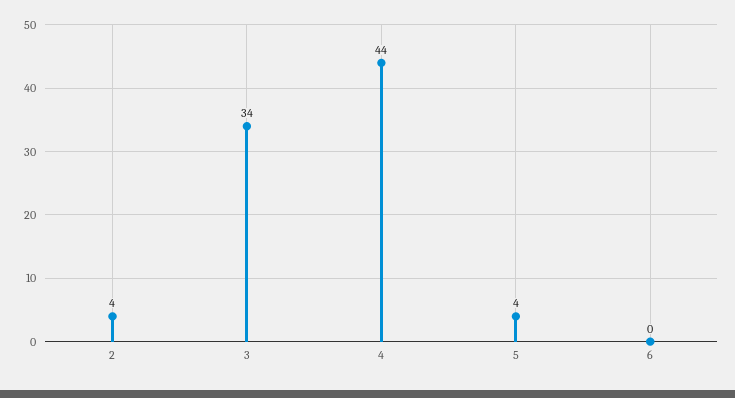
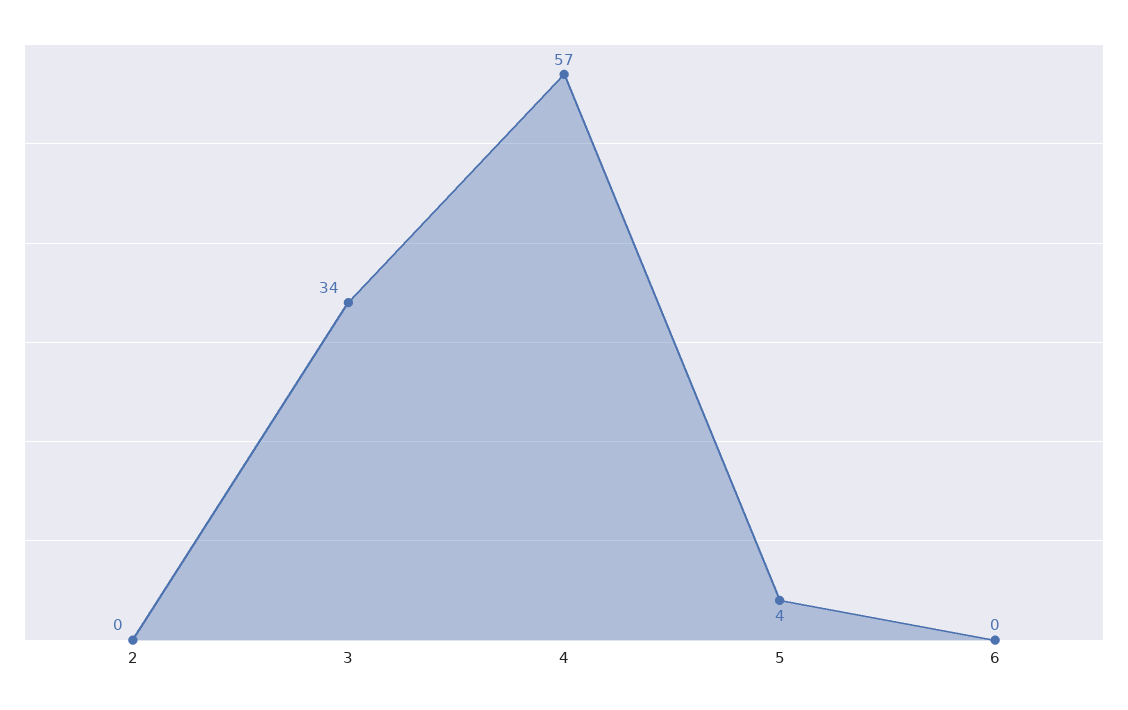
  {
-   "2": 4,
+   "2": 0,
    "3": 34,
-   "4": 44,
+   "4": 57,
    "5": 4,
    "6": 0
  }

